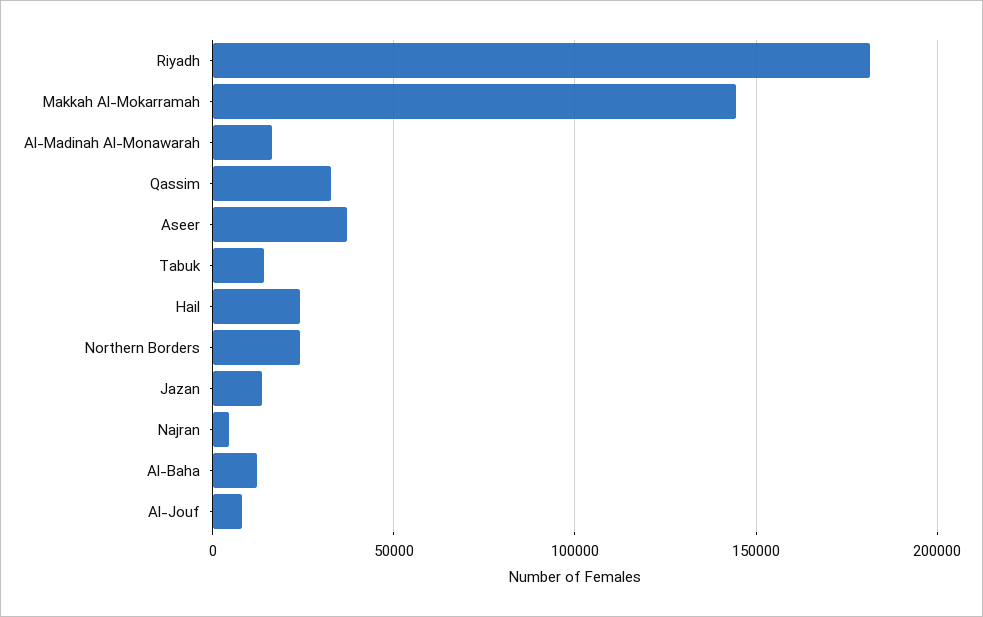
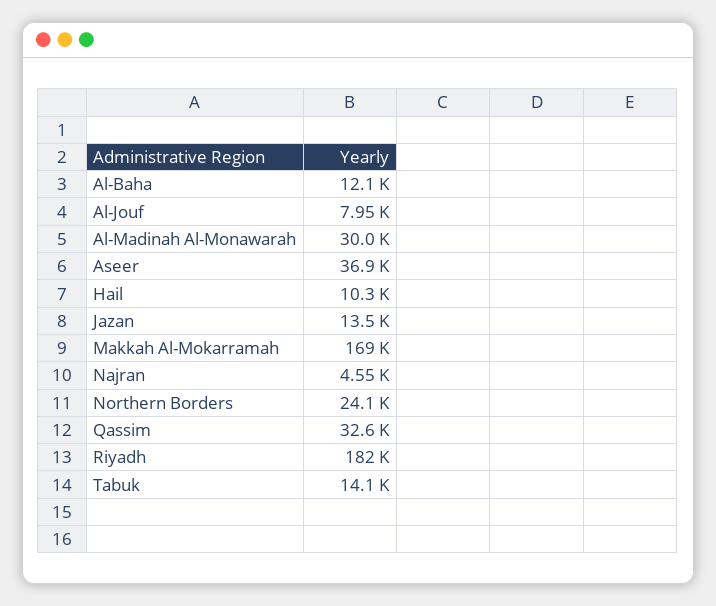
  {
    "Riyadh": 182000,
-   "Makkah Al-Mokarramah": 145000,
+   "Makkah Al-Mokarramah": 169000,
-   "Al-Madinah Al-Monawarah": 15000,
+   "Al-Madinah Al-Monawarah": 30000,
    "Qassim": 32600,
    "Aseer": 36900,
    "Tabuk": 14100,
-   "Hail": 25000,
+   "Hail": 10300,
    "Northern Borders": 24100,
    "Jazan": 13500,
    "Najran": 4550,
    "Al-Baha": 12100,
    "Al-Jouf": 7950
  }

